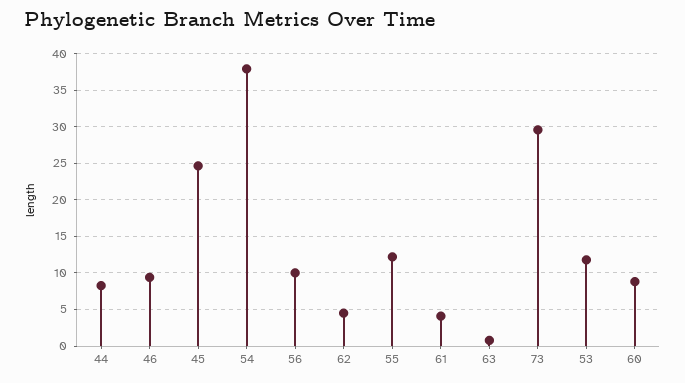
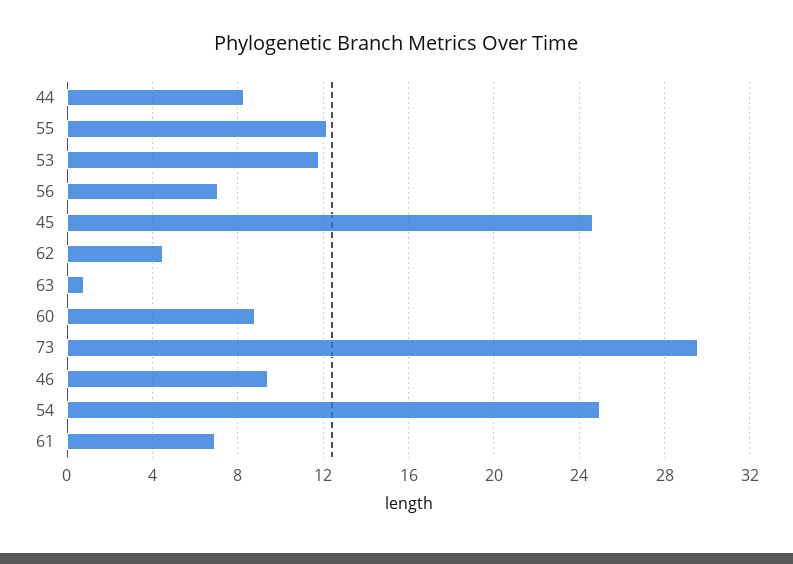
  {
    "44": 8.5,
    "46": 9.5,
    "45": 24.5,
-   "54": 38,
+   "54": 25,
-   "56": 10,
+   "56": 7,
    "62": 4.5,
    "55": 12,
-   "61": 4,
+   "61": 7,
    "63": 1,
    "73": 29.5,
    "53": 12,
    "60": 9
  }

